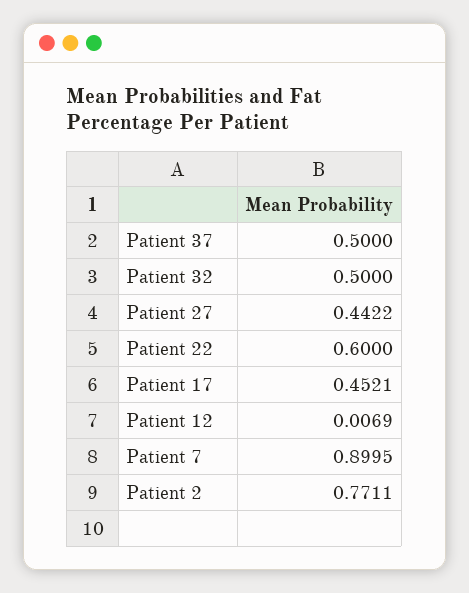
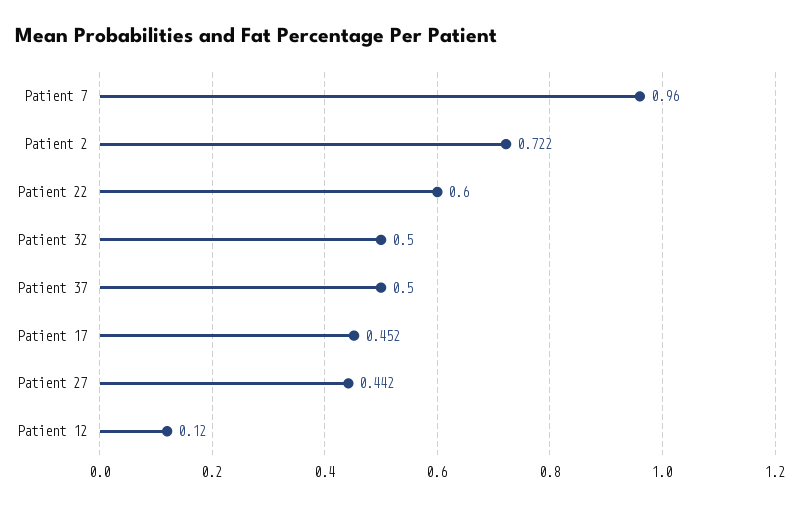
  {
    "Patient 37": 0.5,
    "Patient 32": 0.5,
    "Patient 27": 0.4422,
    "Patient 22": 0.6,
    "Patient 17": 0.4521,
-   "Patient 12": 0.0069,
+   "Patient 12": 0.12,
-   "Patient 7": 0.8995,
+   "Patient 7": 0.96,
-   "Patient 2": 0.7711
+   "Patient 2": 0.722
  }

